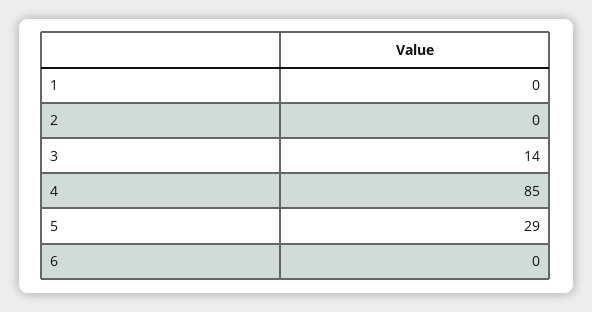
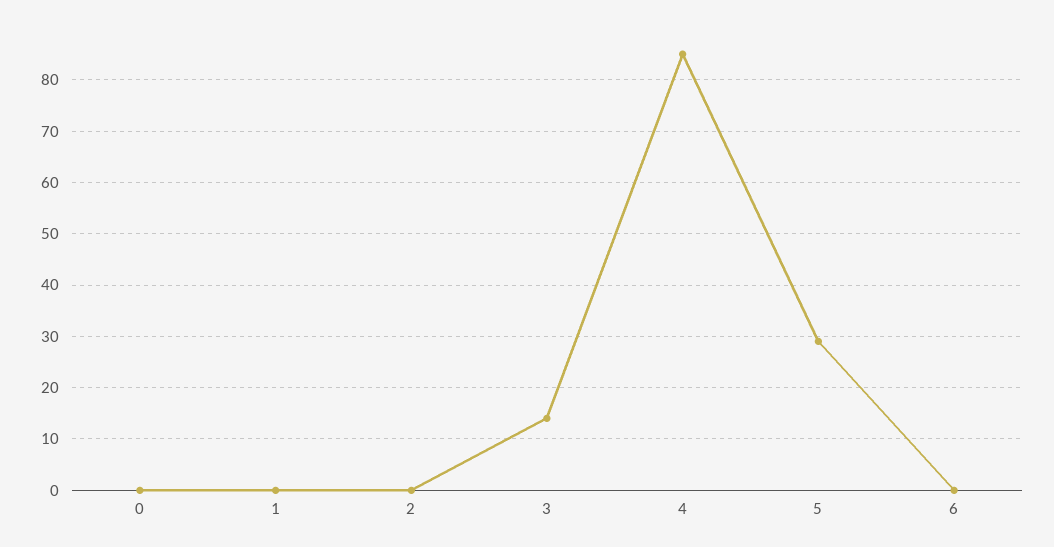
  {
    "1": 0,
    "2": 0,
    "3": 14,
    "4": 85,
    "5": 29,
-   "6": 0
+   "6": 0,
+   "0": 0
  }

